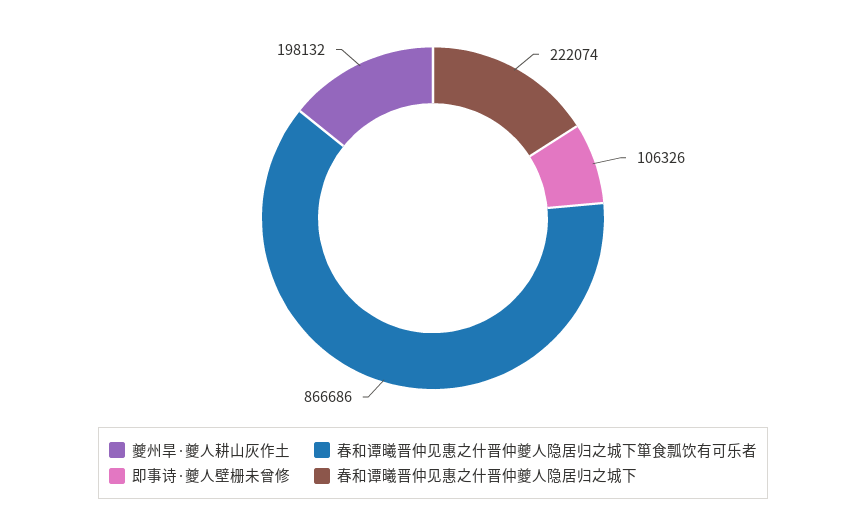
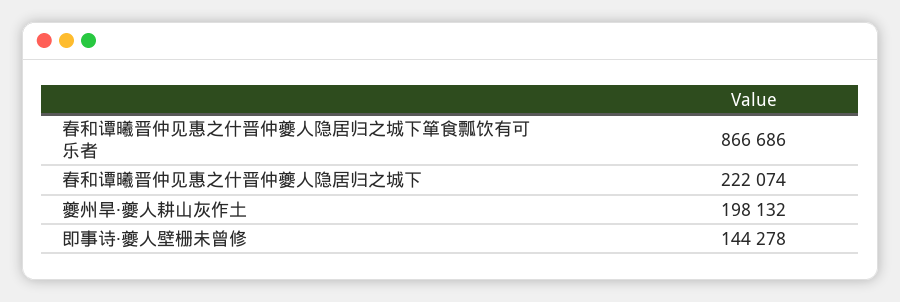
  {
    "夔州旱·夔人耕山灰作土": 198132,
    "春和谭曦晋仲见惠之什晋仲夔人隐居归之城下箪食瓢饮有可乐者": 866686,
-   "即事诗·夔人壁栅未曾修": 106326,
+   "即事诗·夔人壁栅未曾修": 144278,
    "春和谭曦晋仲见惠之什晋仲夔人隐居归之城下": 222074
  }

